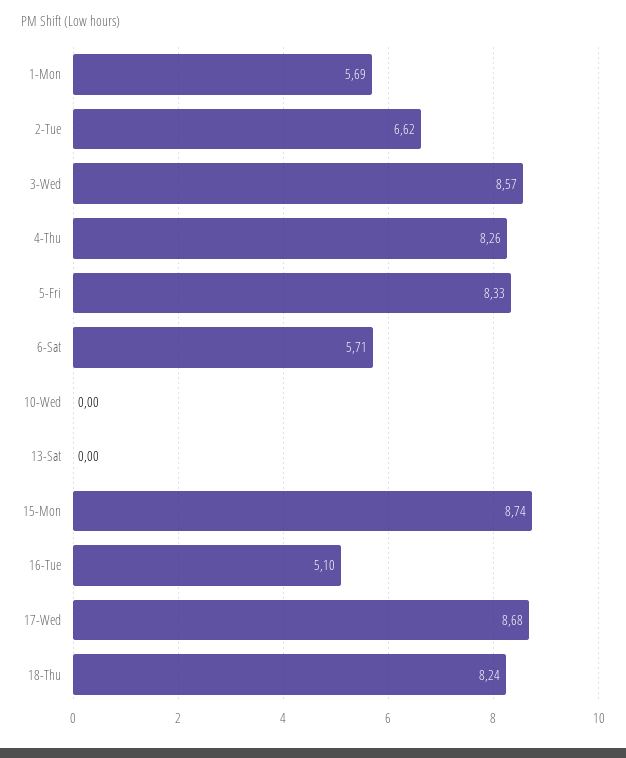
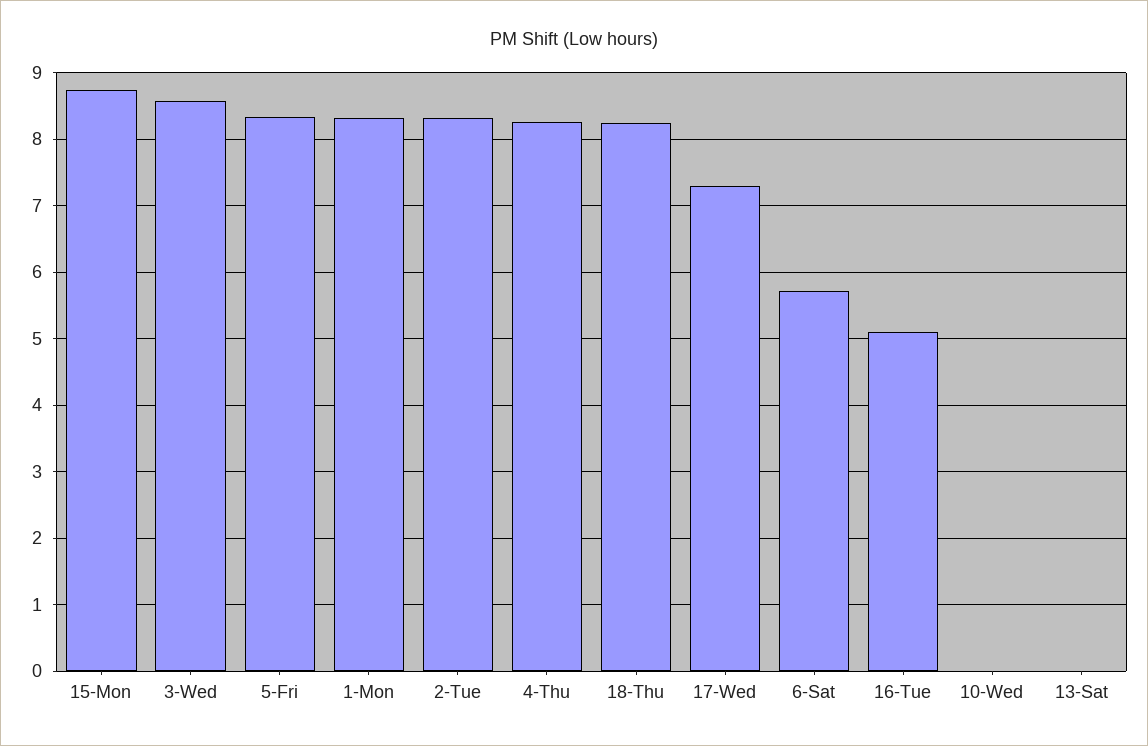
  {
-   "1-Mon": 5.69,
+   "1-Mon": 8.3,
-   "2-Tue": 6.62,
+   "2-Tue": 8.3,
    "3-Wed": 8.57,
    "4-Thu": 8.26,
    "5-Fri": 8.33,
    "6-Sat": 5.71,
    "10-Wed": 0,
    "13-Sat": 0,
    "15-Mon": 8.74,
    "16-Tue": 5.1,
-   "17-Wed": 8.68,
+   "17-Wed": 7.3,
    "18-Thu": 8.24
  }

